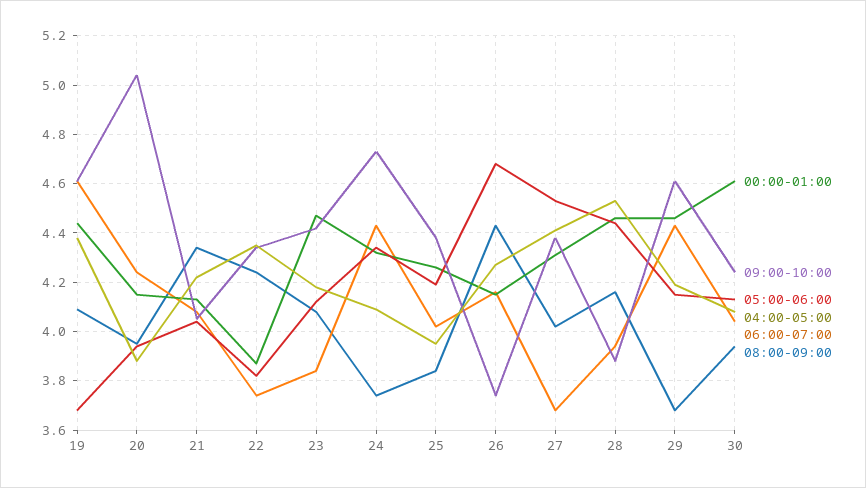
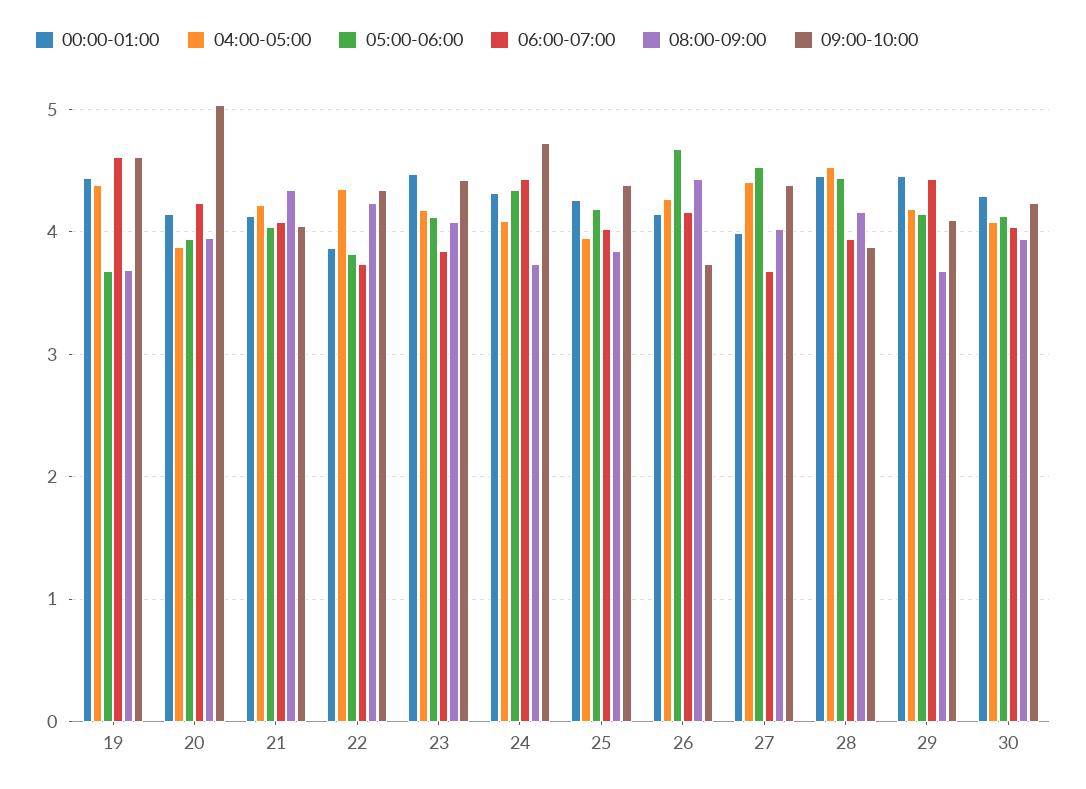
  {
    "00:00-01:00": {
      "19": 4.45,
      "20": 4.15,
      "21": 4.15,
      "22": 3.85,
      "23": 4.45,
      "24": 4.3,
      "25": 4.25,
      "26": 4.15,
-     "27": 4.3,
+     "27": 4,
      "28": 4.45,
      "29": 4.45,
-     "30": 4.6
+     "30": 4.3
    },
    "09:00-10:00": {
      "19": 4.6,
      "20": 5.05,
      "21": 4.05,
      "22": 4.35,
      "23": 4.4,
      "24": 4.75,
      "25": 4.4,
      "26": 3.75,
      "27": 4.4,
      "28": 3.9,
-     "29": 4.6,
+     "29": 4.1,
      "30": 4.25
    },
    "05:00-06:00": {
      "19": 3.7,
      "20": 3.95,
      "21": 4.05,
      "22": 3.8,
      "23": 4.1,
      "24": 4.35,
      "25": 4.2,
      "26": 4.7,
      "27": 4.55,
      "28": 4.45,
      "29": 4.15,
      "30": 4.15
    },
    "04:00-05:00": {
      "19": 4.4,
      "20": 3.9,
      "21": 4.2,
      "22": 4.35,
      "23": 4.2,
      "24": 4.1,
      "25": 3.95,
      "26": 4.25,
      "27": 4.4,
      "28": 4.55,
      "29": 4.2,
      "30": 4.1
    },
    "06:00-07:00": {
      "19": 4.6,
      "20": 4.25,
      "21": 4.1,
      "22": 3.75,
      "23": 3.85,
      "24": 4.45,
      "25": 4,
      "26": 4.15,
      "27": 3.7,
      "28": 3.95,
      "29": 4.45,
      "30": 4.05
    },
    "08:00-09:00": {
-     "19": 4.1,
+     "19": 3.7,
      "20": 3.95,
      "21": 4.35,
      "22": 4.25,
      "23": 4.1,
      "24": 3.75,
      "25": 3.85,
      "26": 4.45,
      "27": 4,
      "28": 4.15,
      "29": 3.7,
      "30": 3.95
    }
  }

